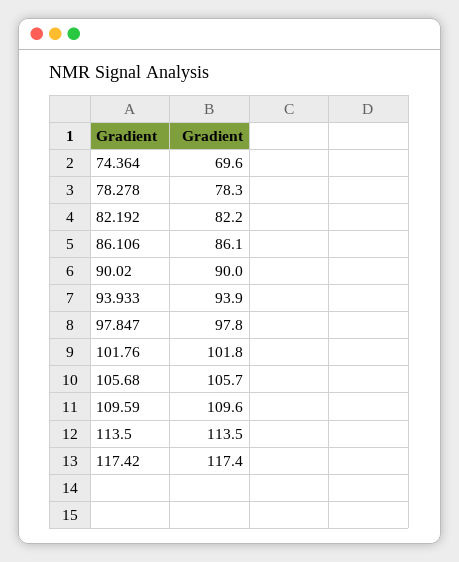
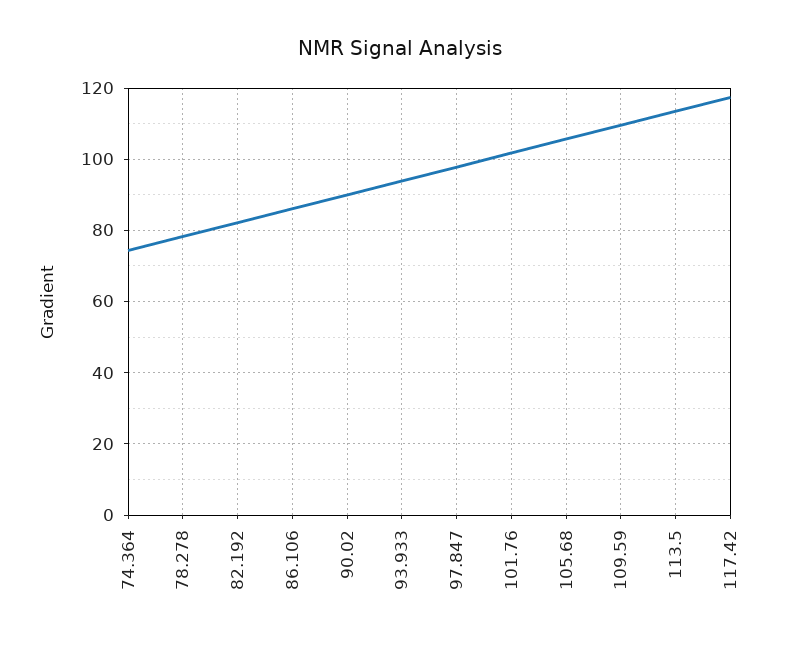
  {
-   "74.364": 69.6,
+   "74.364": 74,
    "78.278": 78.3,
    "82.192": 82.2,
    "86.106": 86.1,
    "90.02": 90,
    "93.933": 93.9,
    "97.847": 97.8,
    "101.76": 101.8,
    "105.68": 105.7,
    "109.59": 109.6,
    "113.5": 113.5,
    "117.42": 117.4
  }

